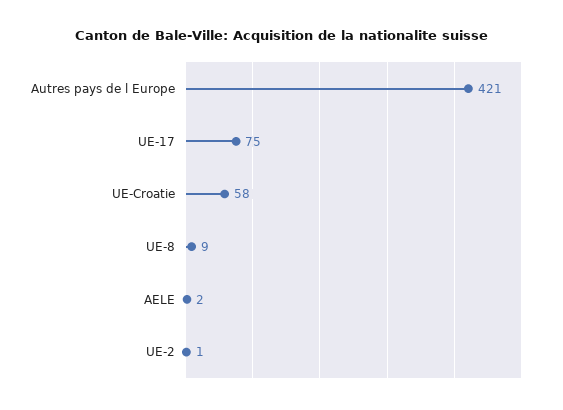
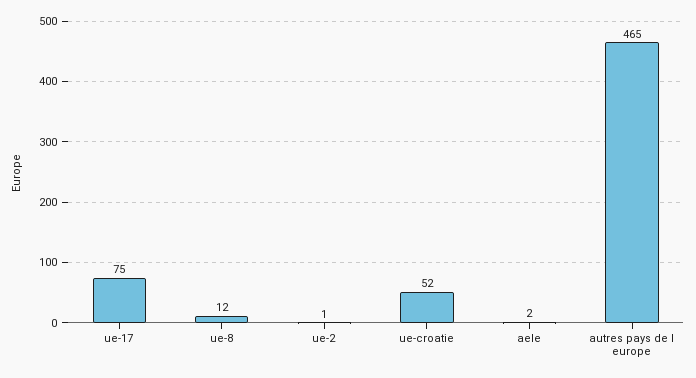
  {
-   "Autres pays de l Europe": 421,
+   "Autres pays de l Europe": 465,
    "UE-17": 75,
-   "UE-Croatie": 58,
+   "UE-Croatie": 52,
-   "UE-8": 9,
+   "UE-8": 12,
    "AELE": 2,
    "UE-2": 1
  }

